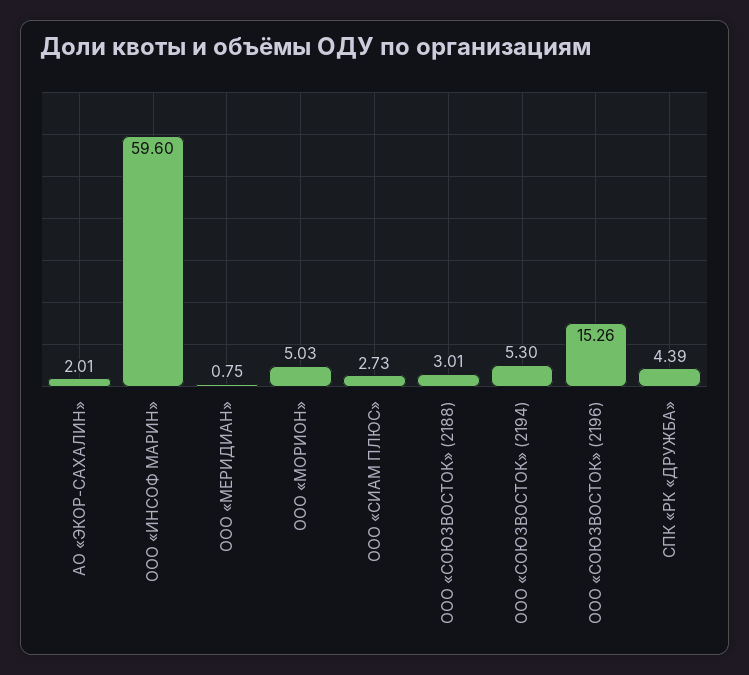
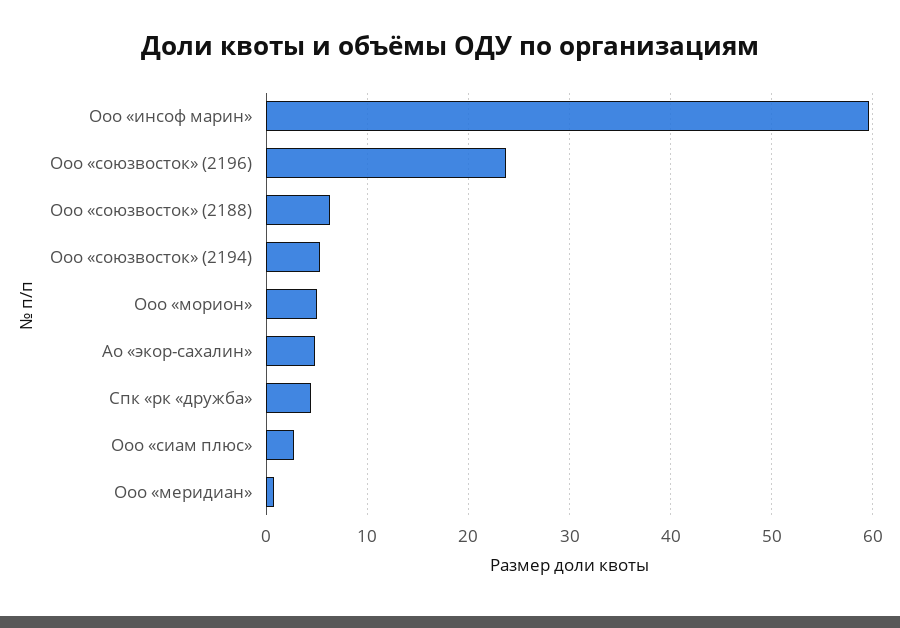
  {
-   "АО «ЭКОР-САХАЛИН»": 2.01,
+   "АО «ЭКОР-САХАЛИН»": 5,
    "ООО «ИНСОФ МАРИН»": 59.6,
    "ООО «МЕРИДИАН»": 0.75,
    "ООО «МОРИОН»": 5.03,
    "ООО «СИАМ ПЛЮС»": 2.73,
-   "ООО «СОЮЗВОСТОК» (2188)": 3.01,
+   "ООО «СОЮЗВОСТОК» (2188)": 6,
    "ООО «СОЮЗВОСТОК» (2194)": 5.3,
-   "ООО «СОЮЗВОСТОК» (2196)": 15.26,
+   "ООО «СОЮЗВОСТОК» (2196)": 24,
    "СПК «РК «ДРУЖБА»": 4.39
  }

